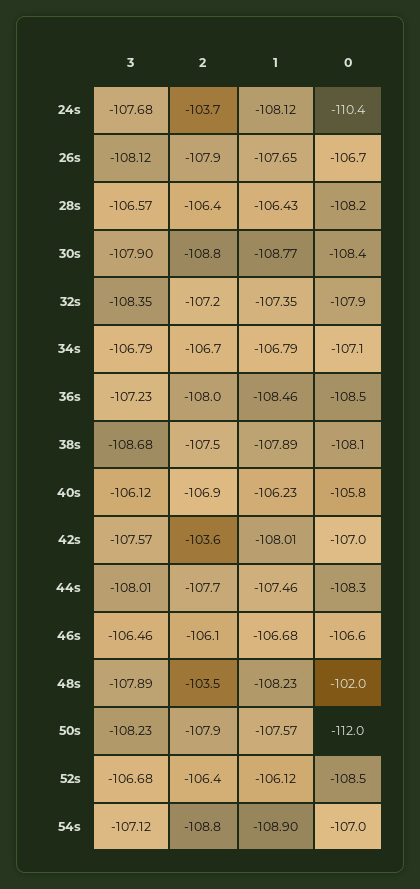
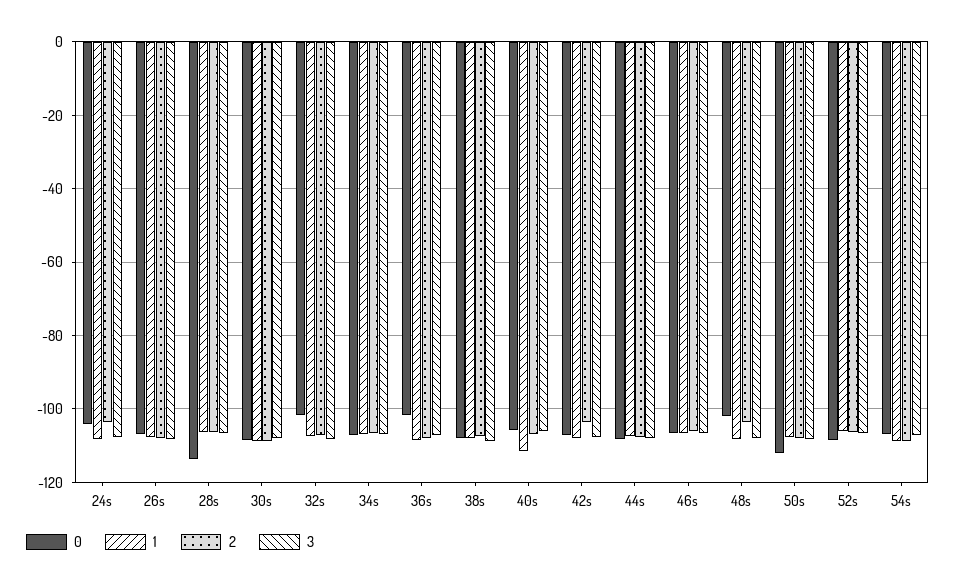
  {
    "3": {
      "24s": -107.68,
      "26s": -108.12,
      "28s": -106.57,
      "30s": -107.9,
      "32s": -108.35,
      "34s": -106.79,
      "36s": -107.23,
      "38s": -108.68,
      "40s": -106.12,
      "42s": -107.57,
      "44s": -108.01,
      "46s": -106.46,
      "48s": -107.89,
      "50s": -108.23,
      "52s": -106.68,
      "54s": -107.12
    },
    "2": {
      "24s": -103.7,
      "26s": -107.9,
      "28s": -106.4,
      "30s": -108.8,
      "32s": -107.2,
      "34s": -106.7,
      "36s": -108,
      "38s": -107.5,
      "40s": -106.9,
      "42s": -103.6,
      "44s": -107.7,
      "46s": -106.1,
      "48s": -103.5,
      "50s": -107.9,
      "52s": -106.4,
      "54s": -108.8
    },
    "1": {
      "24s": -108.12,
      "26s": -107.65,
      "28s": -106.43,
      "30s": -108.77,
      "32s": -107.35,
      "34s": -106.79,
      "36s": -108.46,
      "38s": -107.89,
-     "40s": -106.23,
+     "40s": -112,
      "42s": -108.01,
      "44s": -107.46,
      "46s": -106.68,
      "48s": -108.23,
      "50s": -107.57,
      "52s": -106.12,
      "54s": -108.9
    },
    "0": {
-     "24s": -110.4,
+     "24s": -104,
      "26s": -106.7,
-     "28s": -108.2,
+     "28s": -114,
      "30s": -108.4,
-     "32s": -107.9,
+     "32s": -102,
      "34s": -107.1,
-     "36s": -108.5,
+     "36s": -102,
      "38s": -108.1,
      "40s": -105.8,
      "42s": -107,
      "44s": -108.3,
      "46s": -106.6,
      "48s": -102,
      "50s": -112,
      "52s": -108.5,
      "54s": -107
    }
  }

